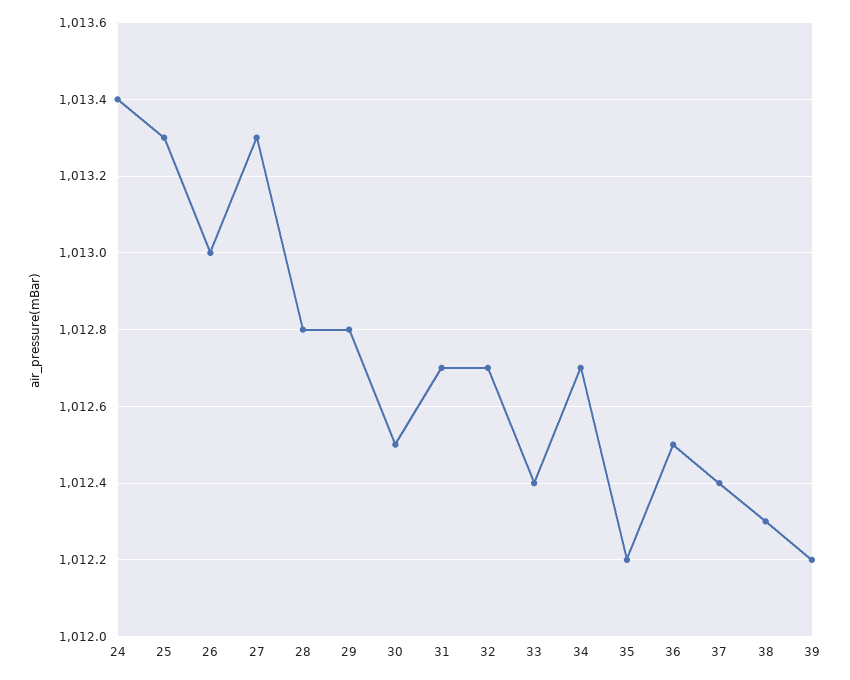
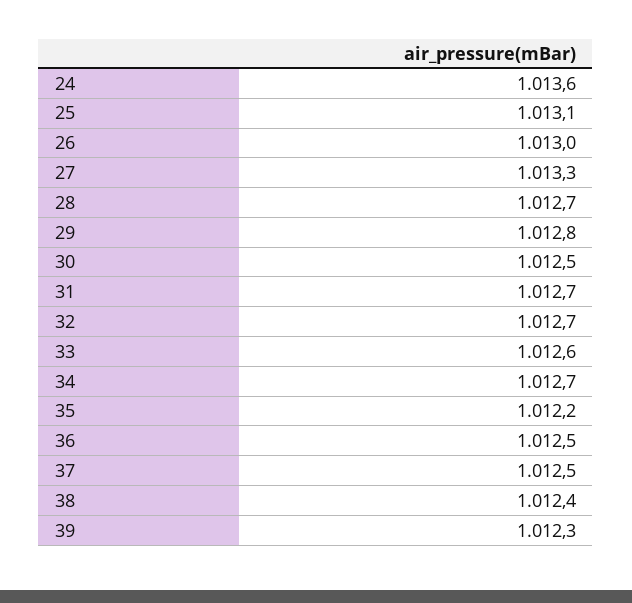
  {
-   "24": 1013.4,
+   "24": 1013.6,
-   "25": 1013.3,
+   "25": 1013.1,
    "26": 1013,
    "27": 1013.3,
-   "28": 1012.8,
+   "28": 1012.7,
    "29": 1012.8,
    "30": 1012.5,
    "31": 1012.7,
    "32": 1012.7,
-   "33": 1012.4,
+   "33": 1012.6,
    "34": 1012.7,
    "35": 1012.2,
    "36": 1012.5,
-   "37": 1012.4,
+   "37": 1012.5,
-   "38": 1012.3,
+   "38": 1012.4,
-   "39": 1012.2
+   "39": 1012.3
  }

